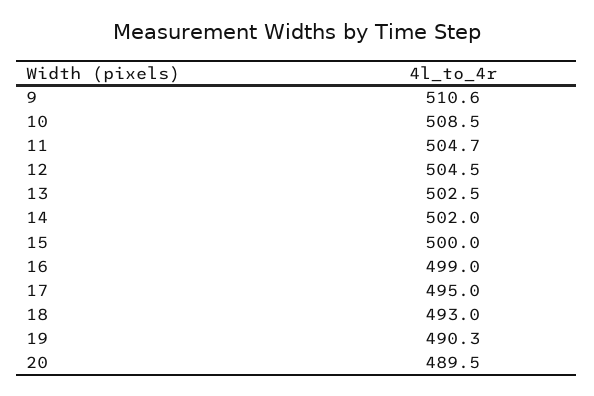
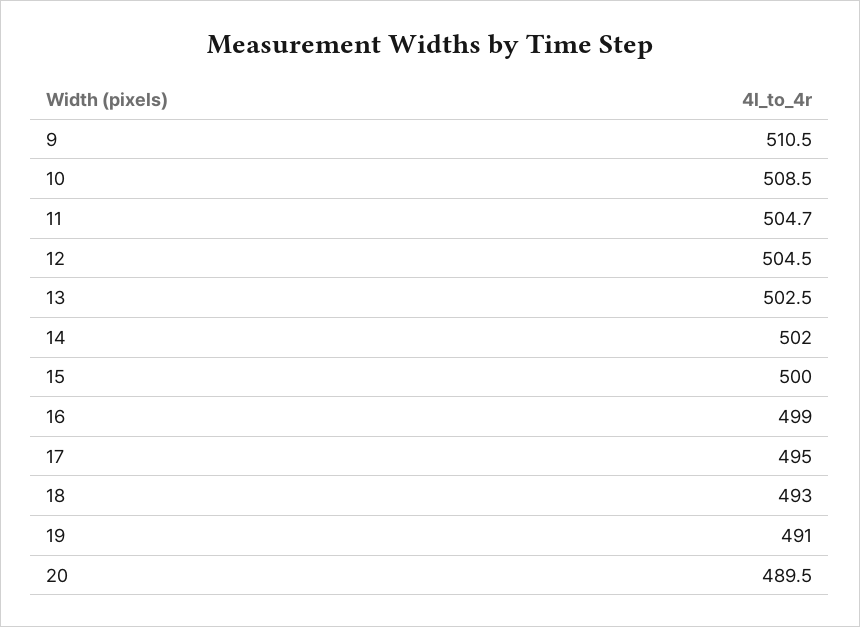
  {
-   "9": 510.6,
+   "9": 510.5,
    "10": 508.5,
    "11": 504.7,
    "12": 504.5,
    "13": 502.5,
    "14": 502,
    "15": 500,
    "16": 499,
    "17": 495,
    "18": 493,
-   "19": 490.3,
+   "19": 491,
    "20": 489.5
  }

